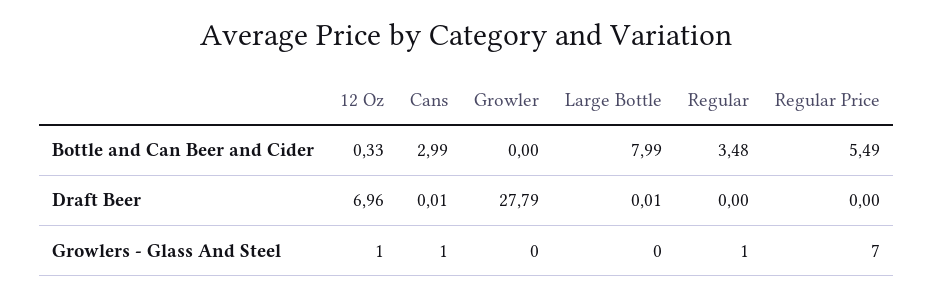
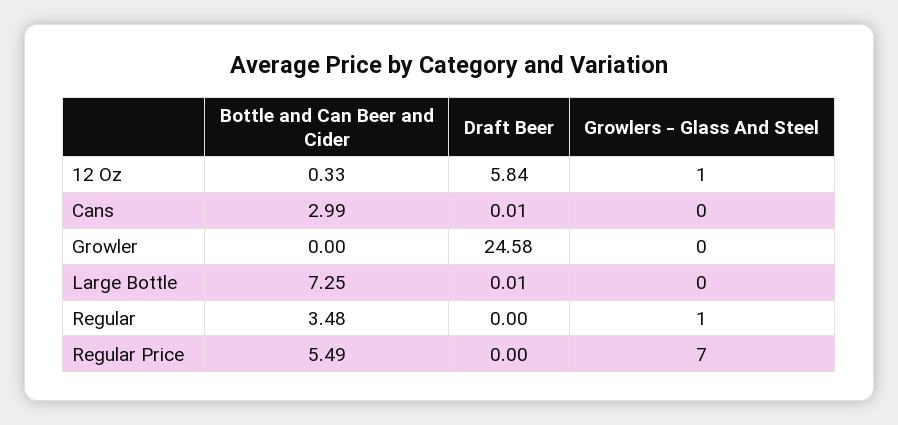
  {
    "12 Oz": {
      "Bottle and Can Beer and Cider": 0.33,
-     "Draft Beer": 6.96,
+     "Draft Beer": 5.84,
      "Growlers - Glass And Steel": 1
    },
    "Cans": {
      "Bottle and Can Beer and Cider": 2.99,
      "Draft Beer": 0.01,
-     "Growlers - Glass And Steel": 1
+     "Growlers - Glass And Steel": 0
    },
    "Growler": {
      "Bottle and Can Beer and Cider": 0,
-     "Draft Beer": 27.79,
+     "Draft Beer": 24.58,
      "Growlers - Glass And Steel": 0
    },
    "Large Bottle": {
-     "Bottle and Can Beer and Cider": 7.99,
+     "Bottle and Can Beer and Cider": 7.25,
      "Draft Beer": 0.01,
      "Growlers - Glass And Steel": 0
    },
    "Regular": {
      "Bottle and Can Beer and Cider": 3.48,
      "Draft Beer": 0,
      "Growlers - Glass And Steel": 1
    },
    "Regular Price": {
      "Bottle and Can Beer and Cider": 5.49,
      "Draft Beer": 0,
      "Growlers - Glass And Steel": 7
    }
  }

